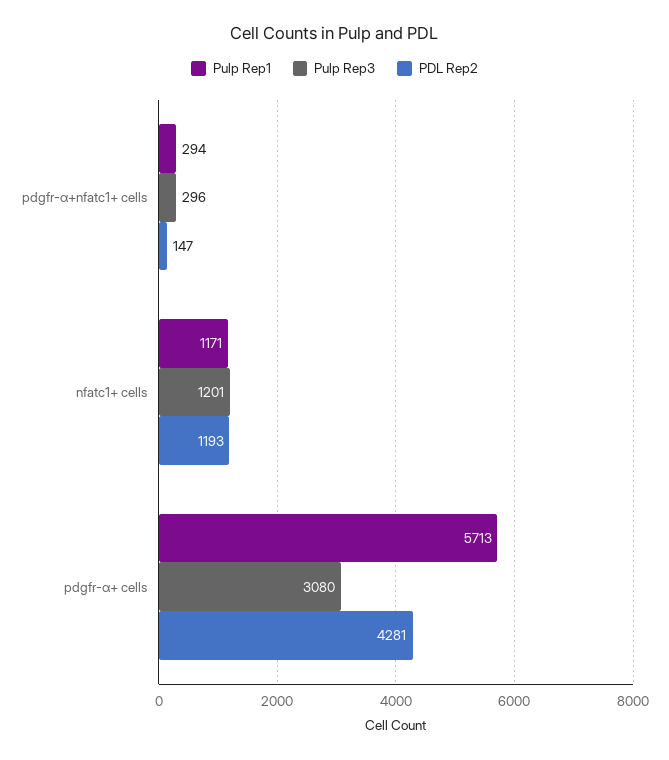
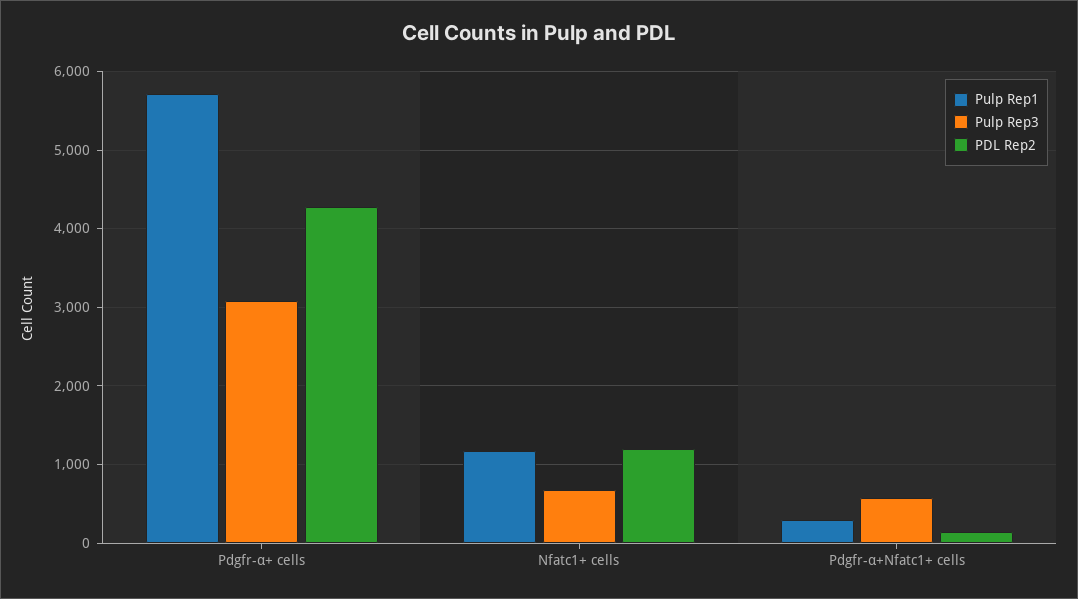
  {
    "Pulp Rep1": {
      "pdgfr-α+nfatc1+ cells": 294,
      "nfatc1+ cells": 1171,
      "pdgfr-α+ cells": 5713
    },
    "Pulp Rep3": {
-     "pdgfr-α+nfatc1+ cells": 296,
+     "pdgfr-α+nfatc1+ cells": 600,
-     "nfatc1+ cells": 1201,
+     "nfatc1+ cells": 700,
      "pdgfr-α+ cells": 3080
    },
    "PDL Rep2": {
      "pdgfr-α+nfatc1+ cells": 147,
      "nfatc1+ cells": 1193,
      "pdgfr-α+ cells": 4281
    }
  }

